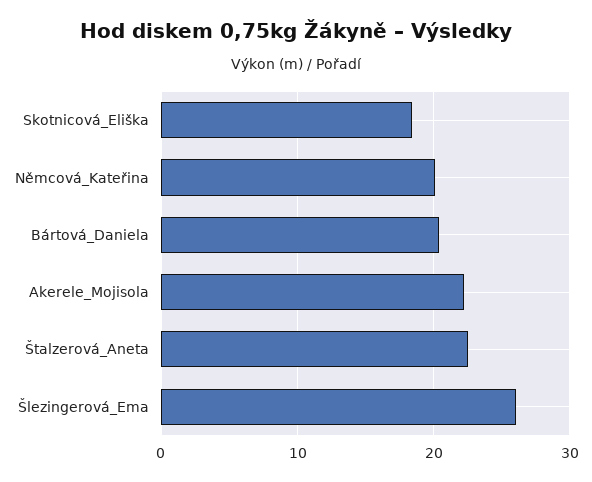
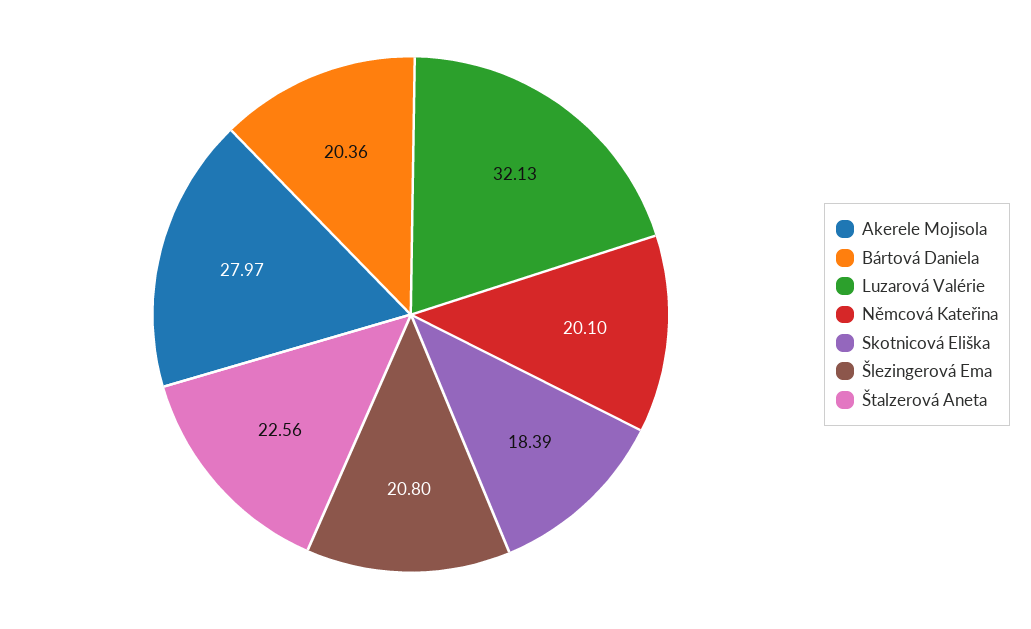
  {
    "Skotnicová_Eliška": 18.39,
    "Němcová_Kateřina": 20.1,
    "Bártová_Daniela": 20.36,
-   "Akerele_Mojisola": 22,
+   "Akerele_Mojisola": 27.97,
    "Štalzerová_Aneta": 22.56,
-   "Šlezingerová_Ema": 26
+   "Šlezingerová_Ema": 20.8,
+   "Luzarová Valérie": 32.13
  }

